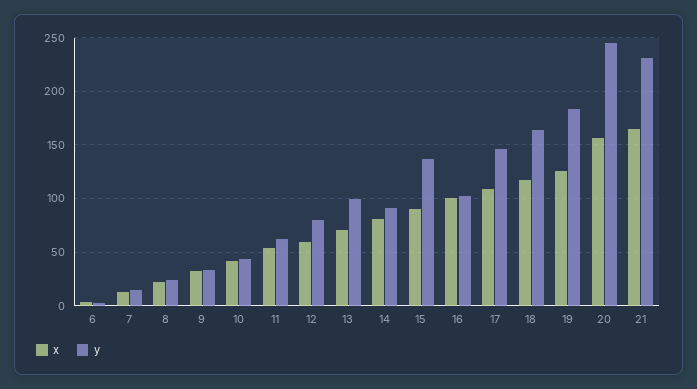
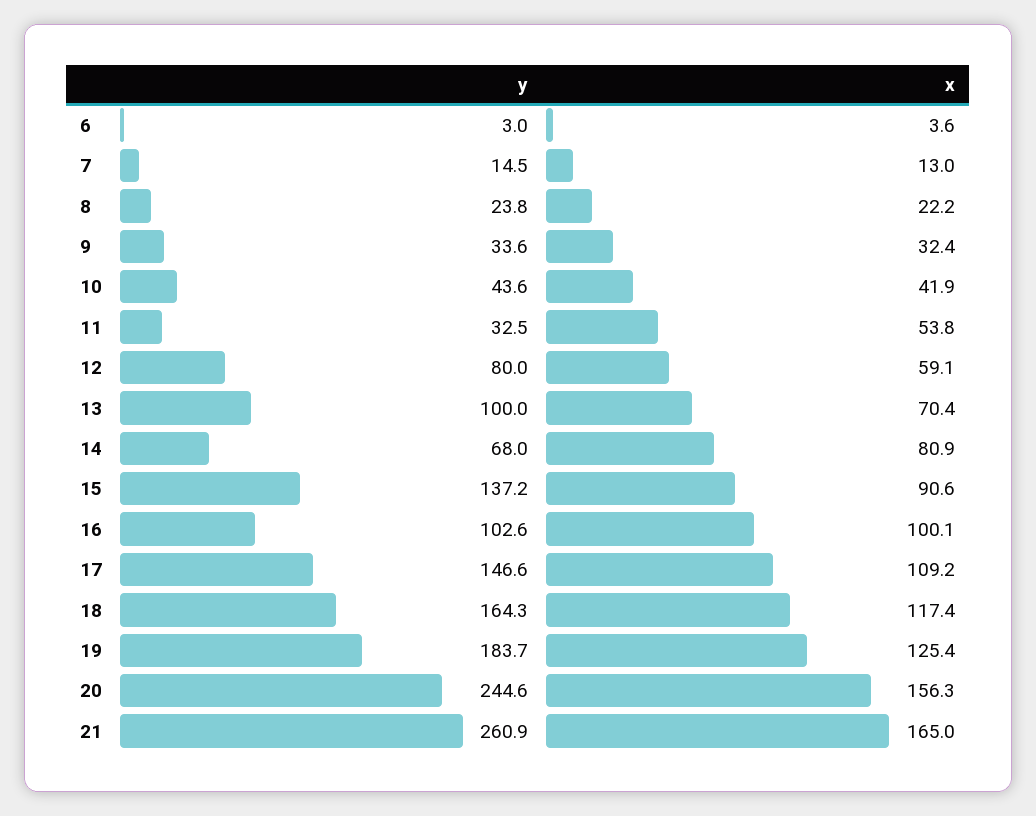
  {
    "x": {
      "6": 3.6,
      "7": 13,
      "8": 22.2,
      "9": 32.4,
      "10": 41.9,
      "11": 53.8,
      "12": 59.1,
      "13": 70.4,
      "14": 80.9,
      "15": 90.6,
      "16": 100.1,
      "17": 109.2,
      "18": 117.4,
      "19": 125.4,
      "20": 156.3,
      "21": 165
    },
    "y": {
      "6": 3,
      "7": 14.5,
      "8": 23.8,
      "9": 33.6,
      "10": 43.6,
-     "11": 60,
+     "11": 32.5,
      "12": 80,
      "13": 100,
-     "14": 90,
+     "14": 68,
      "15": 137.2,
      "16": 102.6,
      "17": 146.6,
      "18": 164.3,
      "19": 183.7,
      "20": 244.6,
-     "21": 230
+     "21": 260.9
    }
  }

